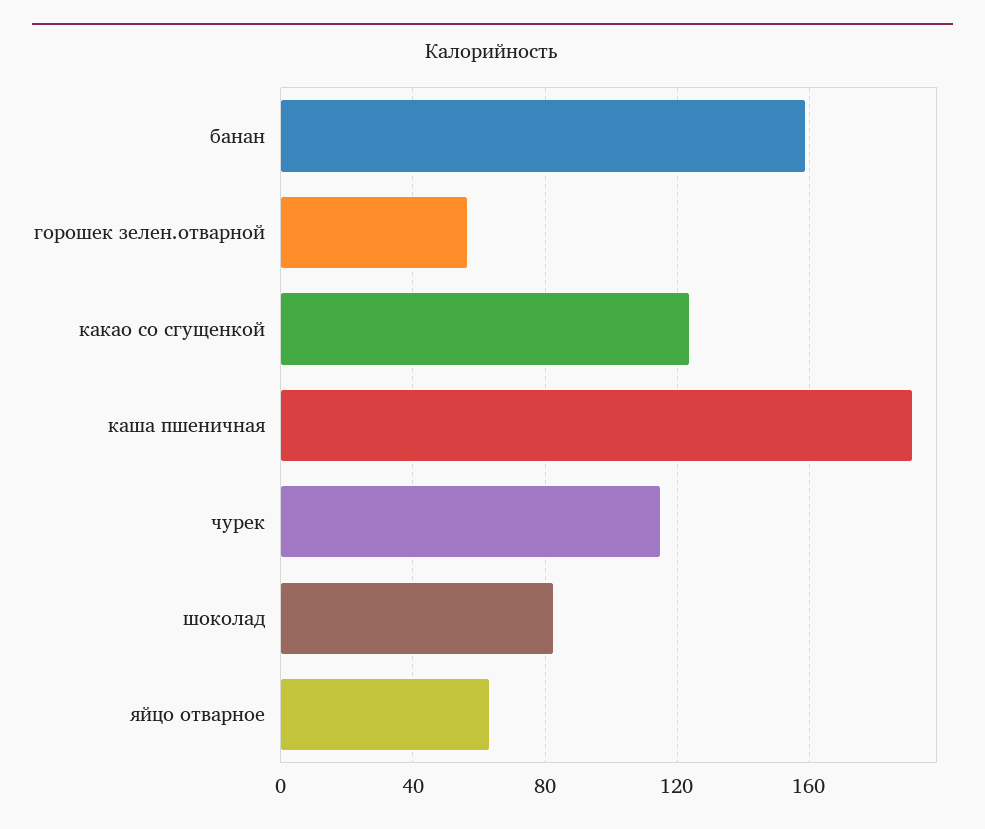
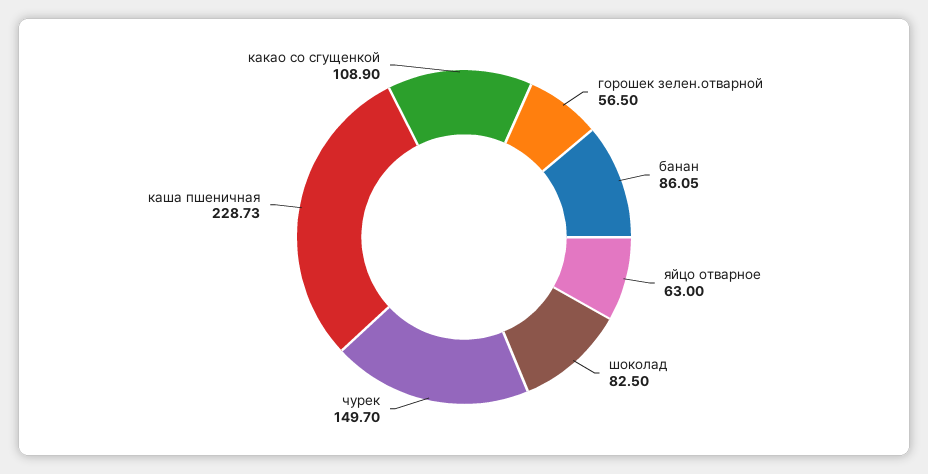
  {
-   "банан": 160,
+   "банан": 86.05,
    "горошек зелен.отварной": 56.5,
-   "какао со сгущенкой": 125,
+   "какао со сгущенкой": 108.9,
-   "каша пшеничная": 190,
+   "каша пшеничная": 228.73,
-   "чурек": 115,
+   "чурек": 149.7,
    "шоколад": 82.5,
    "яйцо отварное": 63
  }

